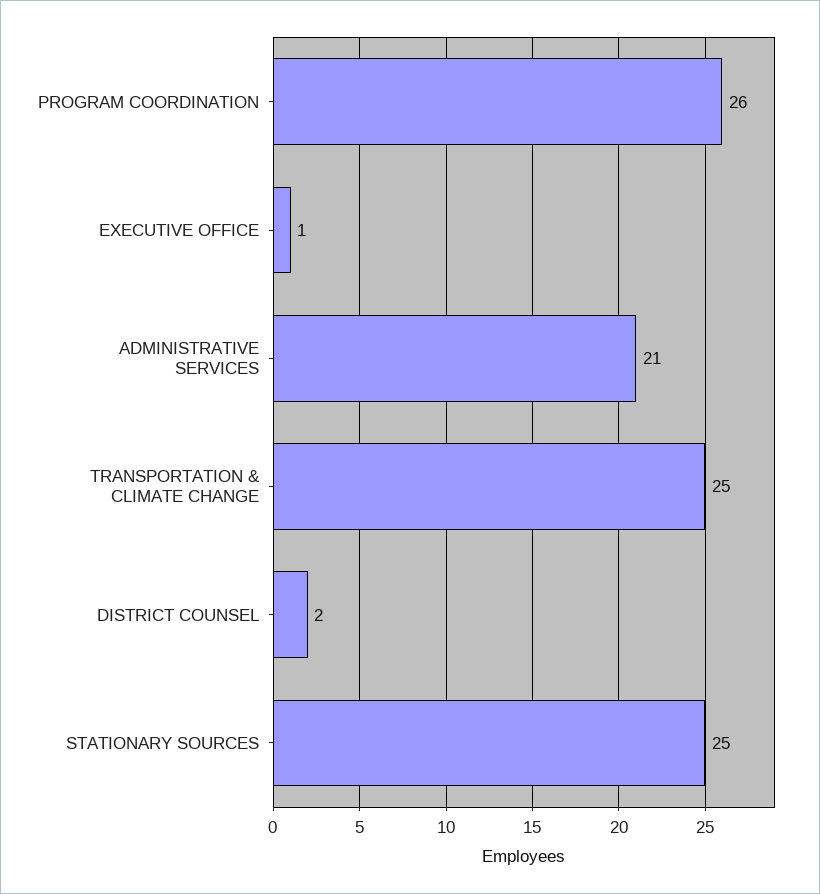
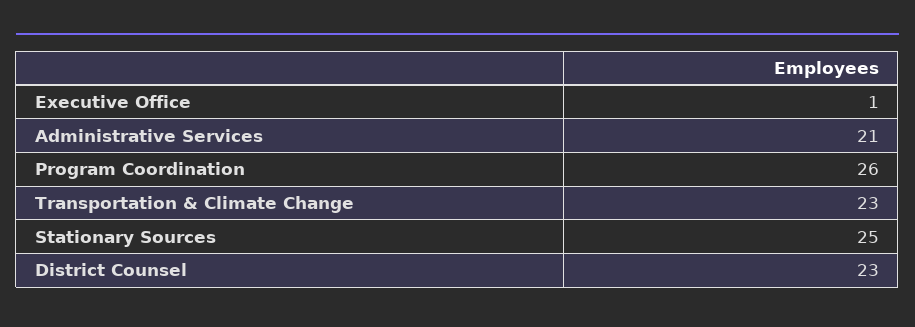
  {
    "PROGRAM COORDINATION": 26,
    "EXECUTIVE OFFICE": 1,
    "ADMINISTRATIVE SERVICES": 21,
-   "TRANSPORTATION & CLIMATE CHANGE": 25,
+   "TRANSPORTATION & CLIMATE CHANGE": 23,
-   "DISTRICT COUNSEL": 2,
+   "DISTRICT COUNSEL": 23,
    "STATIONARY SOURCES": 25
  }

